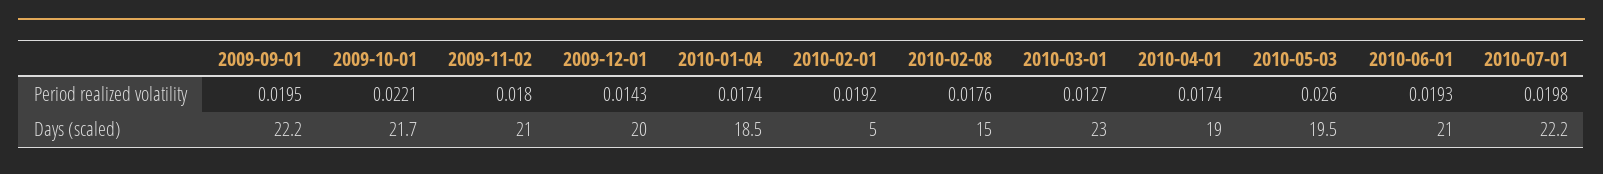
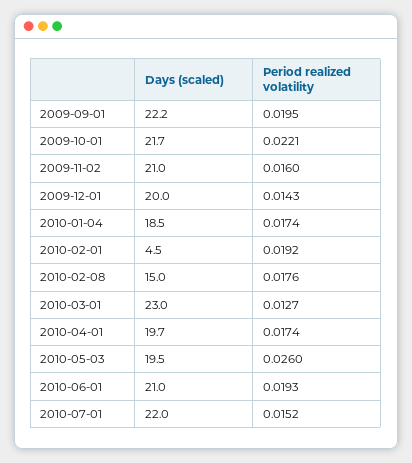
  {
    "2009-09-01": {
      "Period realized volatility": 0.0195,
      "Days (scaled)": 22.2
    },
    "2009-10-01": {
      "Period realized volatility": 0.0221,
      "Days (scaled)": 21.7
    },
    "2009-11-02": {
-     "Period realized volatility": 0.018,
+     "Period realized volatility": 0.016,
      "Days (scaled)": 21
    },
    "2009-12-01": {
      "Period realized volatility": 0.0143,
      "Days (scaled)": 20
    },
    "2010-01-04": {
      "Period realized volatility": 0.0174,
      "Days (scaled)": 18.5
    },
    "2010-02-01": {
      "Period realized volatility": 0.0192,
-     "Days (scaled)": 5
+     "Days (scaled)": 4.5
    },
    "2010-02-08": {
      "Period realized volatility": 0.0176,
      "Days (scaled)": 15
    },
    "2010-03-01": {
      "Period realized volatility": 0.0127,
      "Days (scaled)": 23
    },
    "2010-04-01": {
      "Period realized volatility": 0.0174,
-     "Days (scaled)": 19
+     "Days (scaled)": 19.7
    },
    "2010-05-03": {
      "Period realized volatility": 0.026,
      "Days (scaled)": 19.5
    },
    "2010-06-01": {
      "Period realized volatility": 0.0193,
      "Days (scaled)": 21
    },
    "2010-07-01": {
-     "Period realized volatility": 0.0198,
+     "Period realized volatility": 0.0152,
-     "Days (scaled)": 22.2
+     "Days (scaled)": 22
    }
  }

